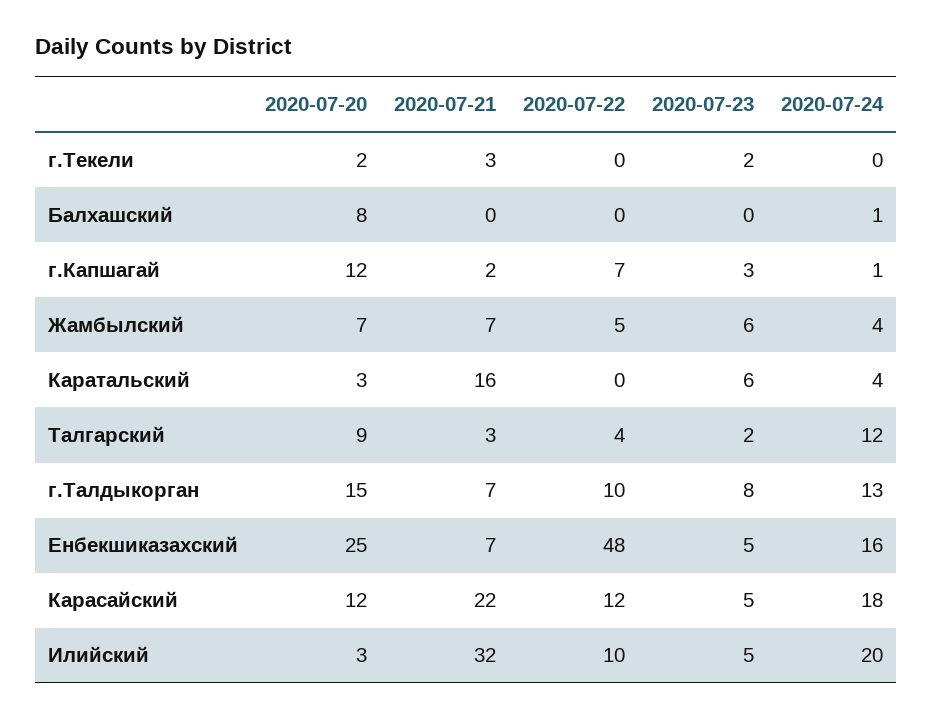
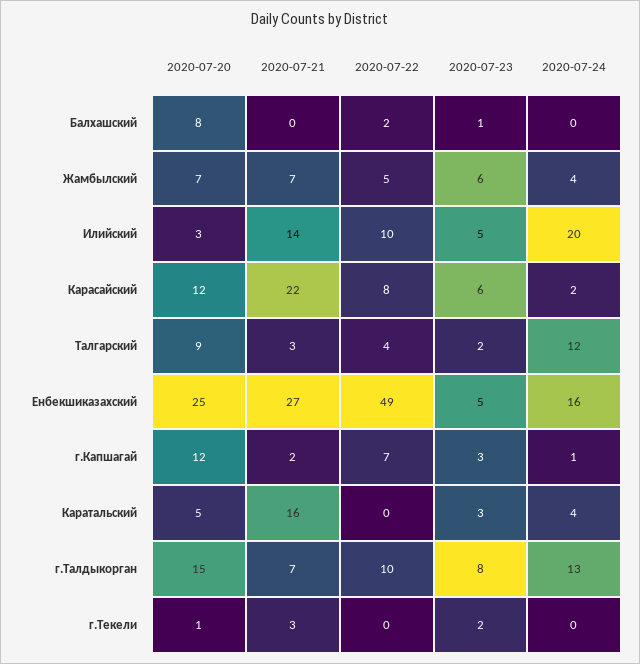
  {
    "2020-07-20": {
-     "г.Текели": 2,
+     "г.Текели": 1,
      "Балхашский": 8,
      "г.Капшагай": 12,
      "Жамбылский": 7,
-     "Каратальский": 3,
+     "Каратальский": 5,
      "Талгарский": 9,
      "г.Талдыкорган": 15,
      "Енбекшиказахский": 25,
      "Карасайский": 12,
      "Илийский": 3
    },
    "2020-07-21": {
      "г.Текели": 3,
      "Балхашский": 0,
      "г.Капшагай": 2,
      "Жамбылский": 7,
      "Каратальский": 16,
      "Талгарский": 3,
      "г.Талдыкорган": 7,
-     "Енбекшиказахский": 7,
+     "Енбекшиказахский": 27,
      "Карасайский": 22,
-     "Илийский": 32
+     "Илийский": 14
    },
    "2020-07-22": {
      "г.Текели": 0,
-     "Балхашский": 0,
+     "Балхашский": 2,
      "г.Капшагай": 7,
      "Жамбылский": 5,
      "Каратальский": 0,
      "Талгарский": 4,
      "г.Талдыкорган": 10,
-     "Енбекшиказахский": 48,
+     "Енбекшиказахский": 49,
-     "Карасайский": 12,
+     "Карасайский": 8,
      "Илийский": 10
    },
    "2020-07-23": {
      "г.Текели": 2,
-     "Балхашский": 0,
+     "Балхашский": 1,
      "г.Капшагай": 3,
      "Жамбылский": 6,
-     "Каратальский": 6,
+     "Каратальский": 3,
      "Талгарский": 2,
      "г.Талдыкорган": 8,
      "Енбекшиказахский": 5,
-     "Карасайский": 5,
+     "Карасайский": 6,
      "Илийский": 5
    },
    "2020-07-24": {
      "г.Текели": 0,
-     "Балхашский": 1,
+     "Балхашский": 0,
      "г.Капшагай": 1,
      "Жамбылский": 4,
      "Каратальский": 4,
      "Талгарский": 12,
      "г.Талдыкорган": 13,
      "Енбекшиказахский": 16,
-     "Карасайский": 18,
+     "Карасайский": 2,
      "Илийский": 20
    }
  }

